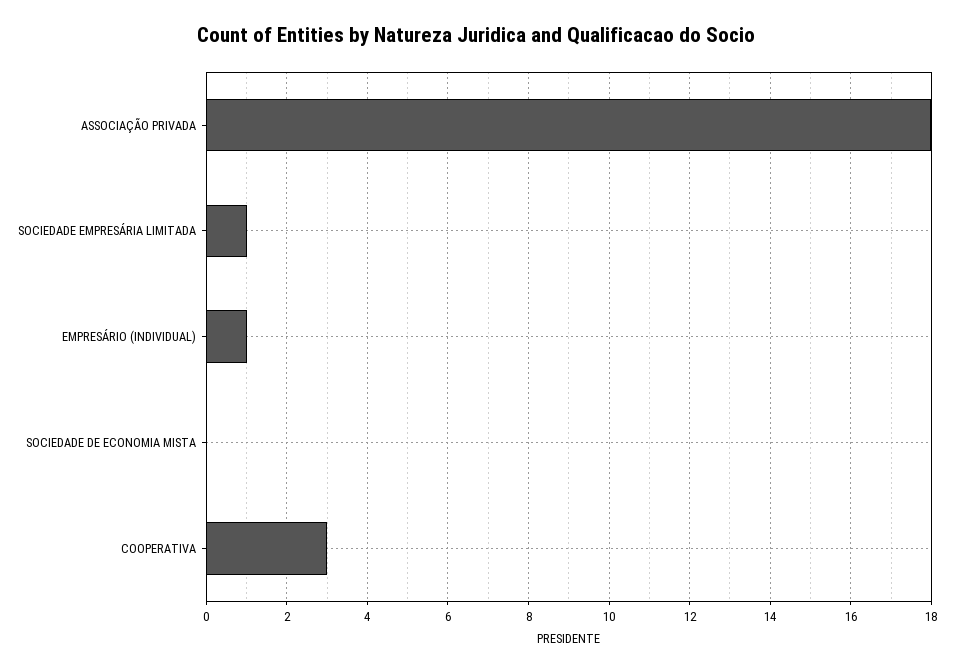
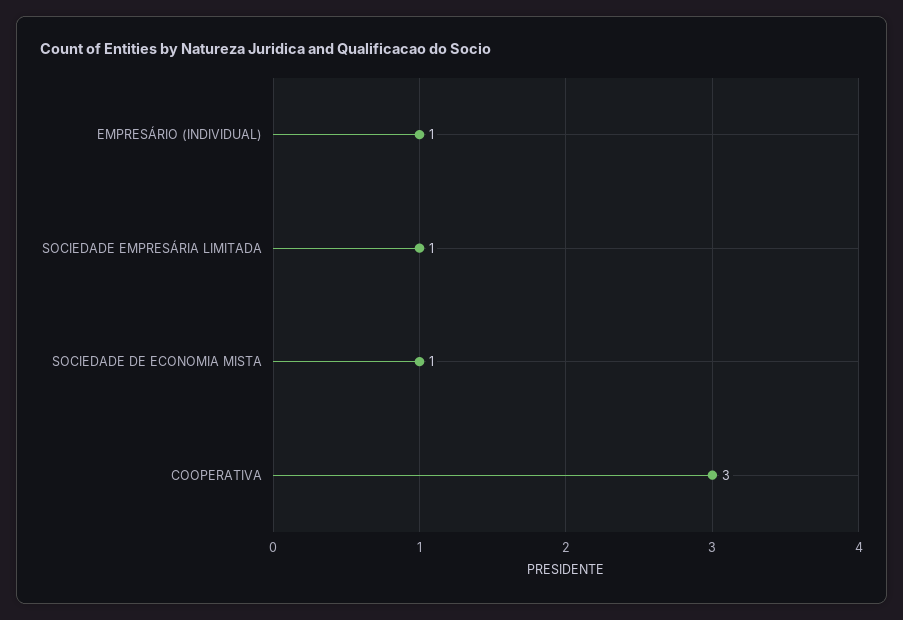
  {
-   "ASSOCIAÇÃO PRIVADA": 18,
    "SOCIEDADE EMPRESÁRIA LIMITADA": 1,
    "EMPRESÁRIO (INDIVIDUAL)": 1,
-   "SOCIEDADE DE ECONOMIA MISTA": 0,
+   "SOCIEDADE DE ECONOMIA MISTA": 1,
    "COOPERATIVA": 3
  }

